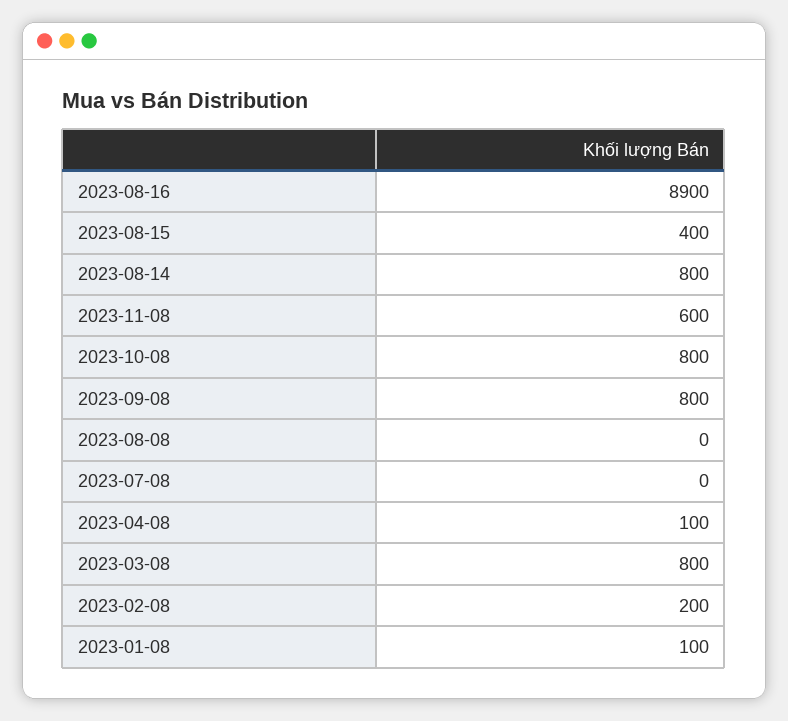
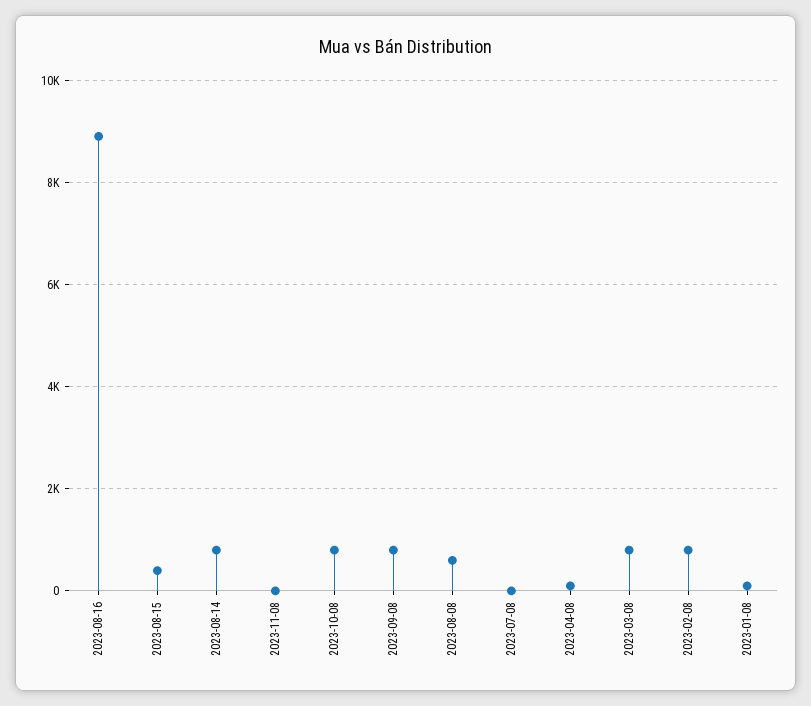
  {
    "2023-08-16": 8900,
    "2023-08-15": 400,
    "2023-08-14": 800,
-   "2023-11-08": 600,
+   "2023-11-08": 0,
    "2023-10-08": 800,
    "2023-09-08": 800,
-   "2023-08-08": 0,
+   "2023-08-08": 600,
    "2023-07-08": 0,
    "2023-04-08": 100,
    "2023-03-08": 800,
-   "2023-02-08": 200,
+   "2023-02-08": 800,
    "2023-01-08": 100
  }

